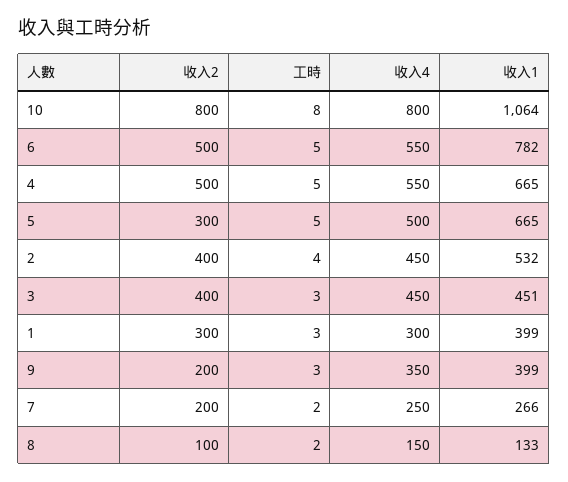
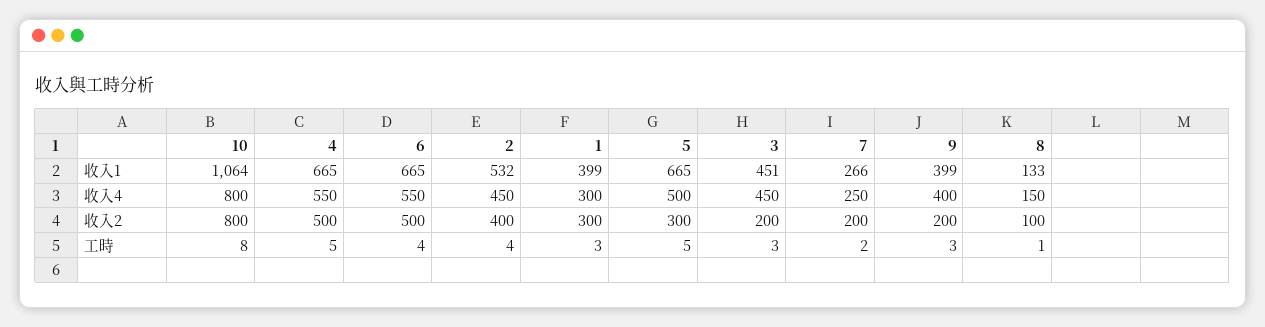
  {
    "收入2": {
      "10": 800,
      "6": 500,
      "4": 500,
      "5": 300,
      "2": 400,
-     "3": 400,
+     "3": 200,
      "1": 300,
      "9": 200,
      "7": 200,
      "8": 100
    },
    "工時": {
      "10": 8,
-     "6": 5,
+     "6": 4,
      "4": 5,
      "5": 5,
      "2": 4,
      "3": 3,
      "1": 3,
      "9": 3,
      "7": 2,
-     "8": 2
+     "8": 1
    },
    "收入4": {
      "10": 800,
      "6": 550,
      "4": 550,
      "5": 500,
      "2": 450,
      "3": 450,
      "1": 300,
-     "9": 350,
+     "9": 400,
      "7": 250,
      "8": 150
    },
    "收入1": {
      "10": 1064,
-     "6": 782,
+     "6": 665,
      "4": 665,
      "5": 665,
      "2": 532,
      "3": 451,
      "1": 399,
      "9": 399,
      "7": 266,
      "8": 133
    }
  }

